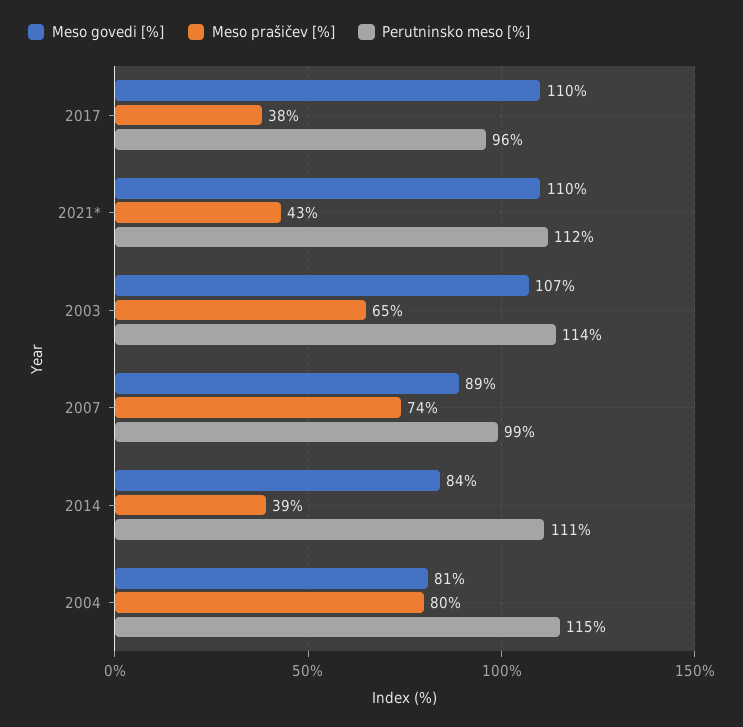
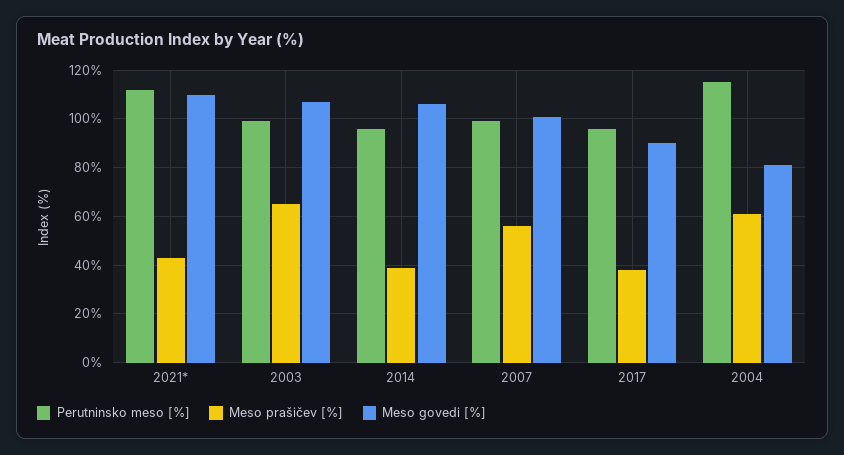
  {
    "Meso govedi [%]": {
-     "2017": 110,
+     "2017": 90,
      "2021*": 110,
      "2003": 107,
-     "2007": 89,
+     "2007": 100,
-     "2014": 84,
+     "2014": 105,
      "2004": 81
    },
    "Meso prašičev [%]": {
      "2017": 38,
      "2021*": 43,
      "2003": 65,
-     "2007": 74,
+     "2007": 55,
      "2014": 39,
-     "2004": 80
+     "2004": 60
    },
    "Perutninsko meso [%]": {
      "2017": 96,
      "2021*": 112,
-     "2003": 114,
+     "2003": 100,
      "2007": 99,
-     "2014": 111,
+     "2014": 95,
      "2004": 115
    }
  }

